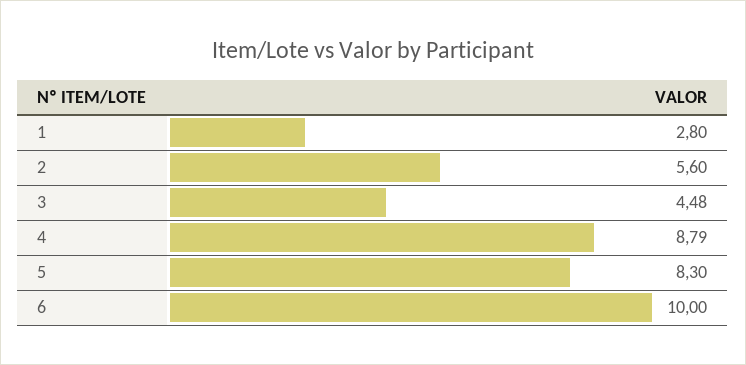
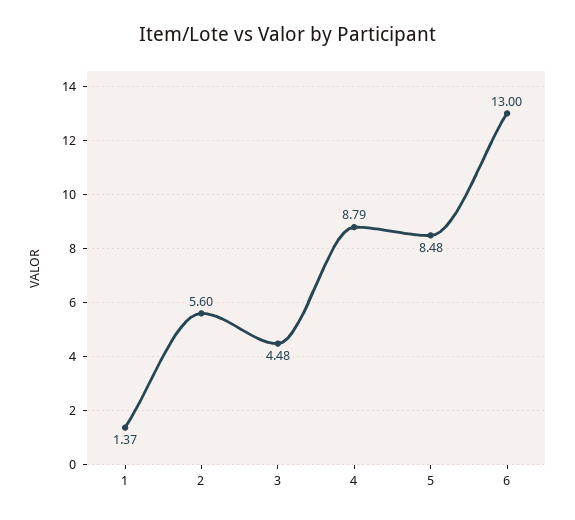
  {
-   "1": 2.8,
+   "1": 1.37,
    "2": 5.6,
    "3": 4.48,
    "4": 8.79,
-   "5": 8.3,
+   "5": 8.48,
-   "6": 10
+   "6": 13
  }

